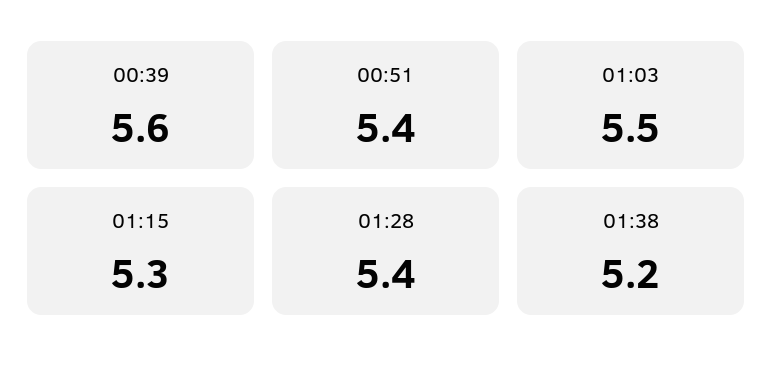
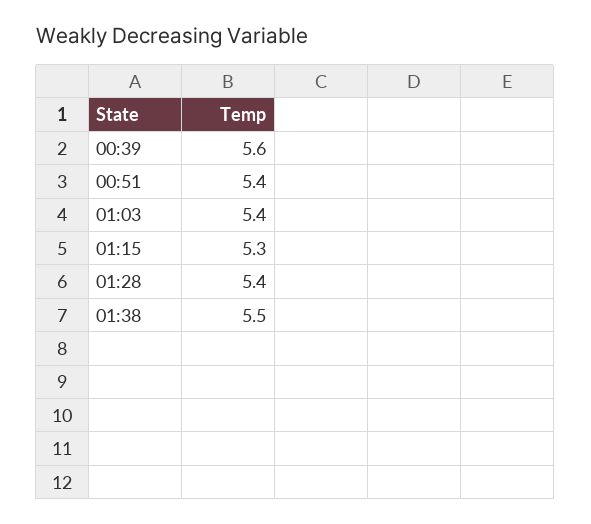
  {
    "00:39": 5.6,
    "00:51": 5.4,
-   "01:03": 5.5,
+   "01:03": 5.4,
    "01:15": 5.3,
    "01:28": 5.4,
-   "01:38": 5.2
+   "01:38": 5.5
  }

